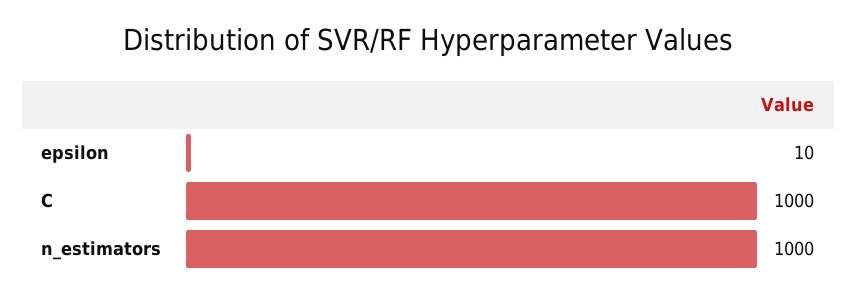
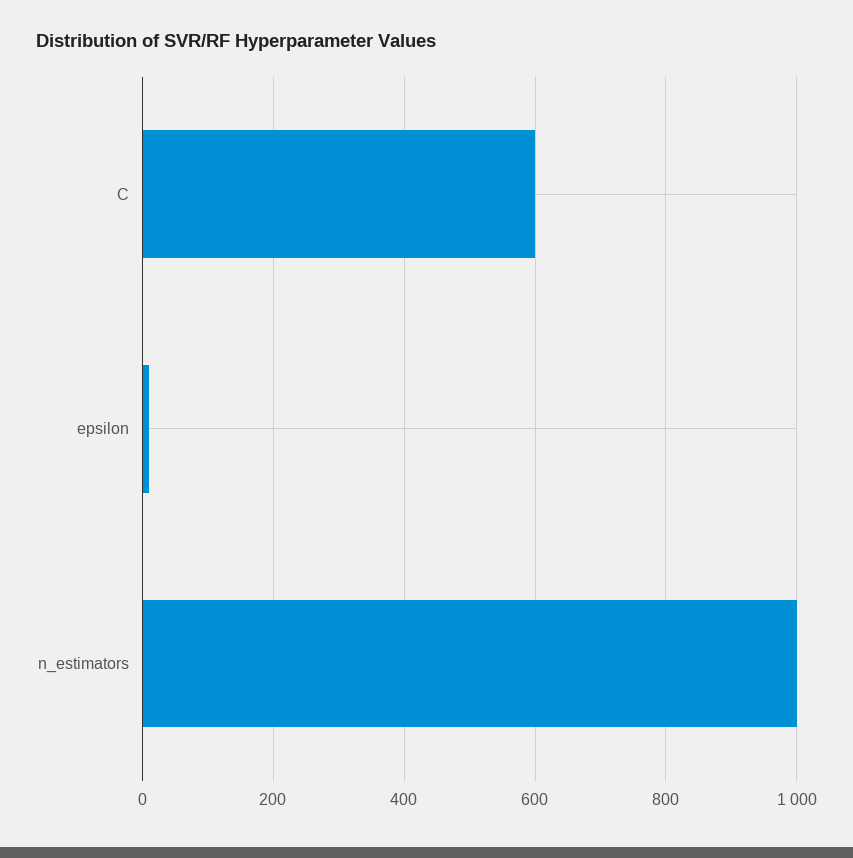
  {
    "epsilon": 10,
-   "C": 1000,
+   "C": 600,
    "n_estimators": 1000
  }

